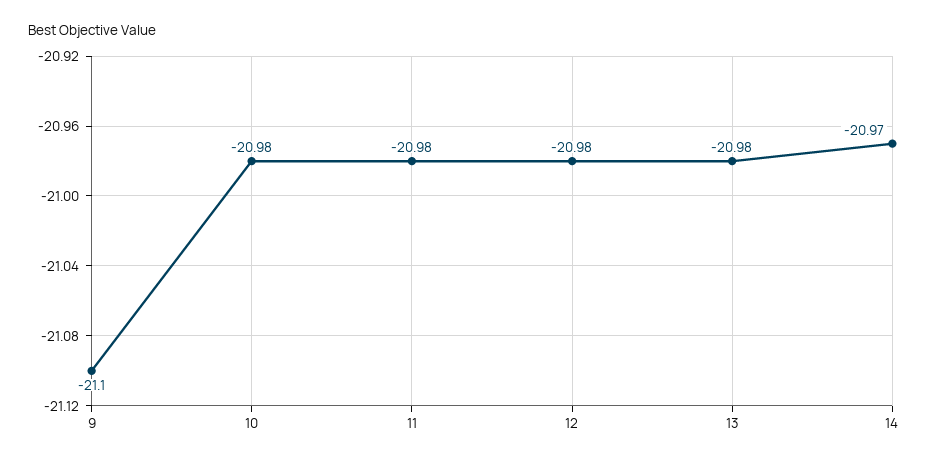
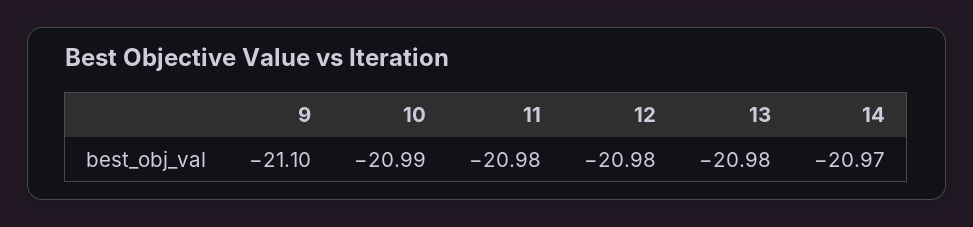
  {
    "9": -21.1,
-   "10": -20.98,
+   "10": -20.99,
    "11": -20.98,
    "12": -20.98,
    "13": -20.98,
    "14": -20.97
  }

